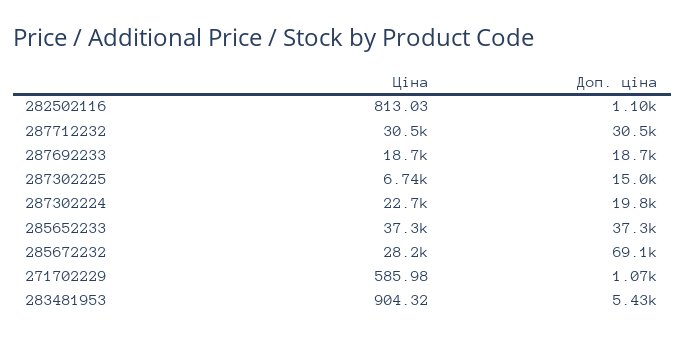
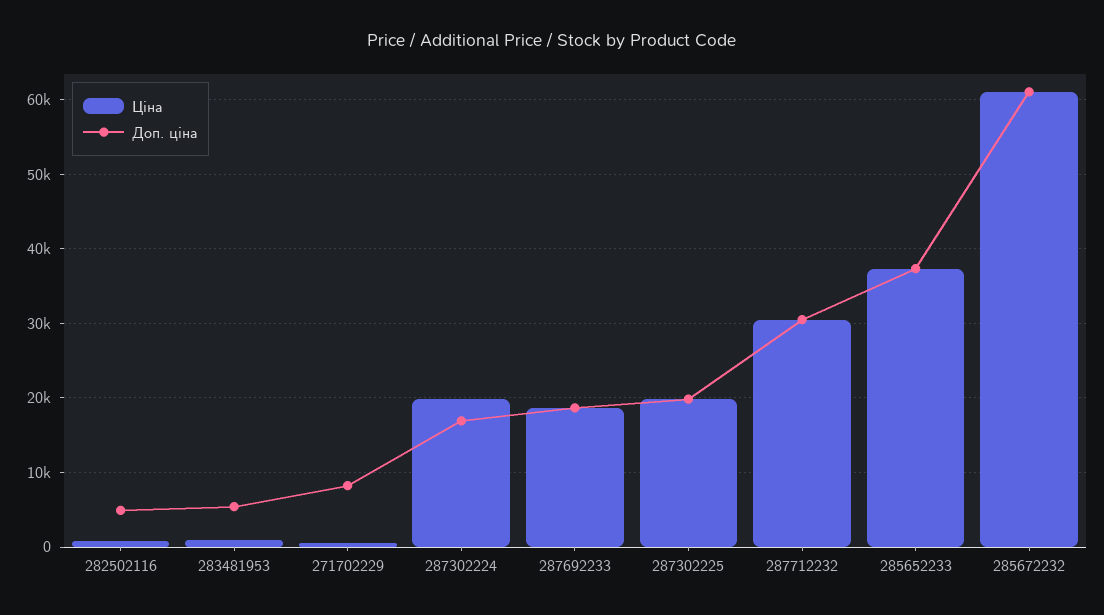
  {
    "Ціна": {
      "282502116": 813.03,
      "287712232": 30500,
      "287692233": 18700,
-     "287302225": 6740,
+     "287302225": 20000,
-     "287302224": 22700,
+     "287302224": 20000,
      "285652233": 37300,
-     "285672232": 28200,
+     "285672232": 61000,
      "271702229": 585.98,
      "283481953": 904.32
    },
    "Доп. ціна": {
-     "282502116": 1100,
+     "282502116": 5000,
      "287712232": 30500,
      "287692233": 18700,
-     "287302225": 15000,
+     "287302225": 20000,
-     "287302224": 19800,
+     "287302224": 17000,
      "285652233": 37300,
-     "285672232": 69100,
+     "285672232": 61000,
-     "271702229": 1070,
+     "271702229": 8000,
      "283481953": 5430
    }
  }

